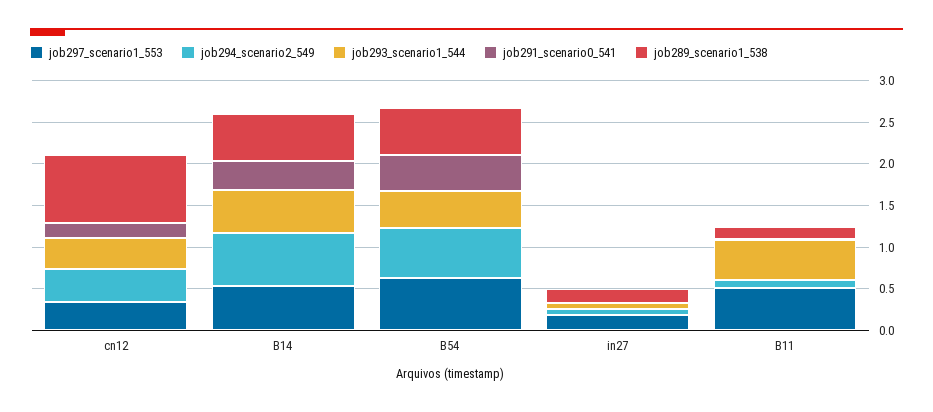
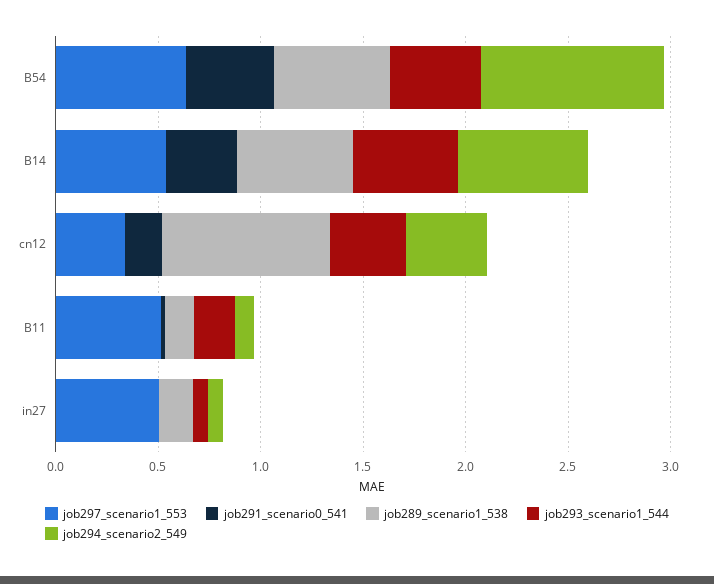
  {
    "job297_scenario1_553": {
      "cn12": 0.3,
      "B14": 0.5,
      "B54": 0.6,
-     "in27": 0.2,
+     "in27": 0.5,
      "B11": 0.5
    },
    "job294_scenario2_549": {
      "cn12": 0.4,
      "B14": 0.6,
-     "B54": 0.6,
+     "B54": 0.9,
      "in27": 0.1,
      "B11": 0.1
    },
    "job293_scenario1_544": {
      "cn12": 0.4,
      "B14": 0.5,
      "B54": 0.4,
      "in27": 0.1,
-     "B11": 0.5
+     "B11": 0.2
    },
    "job291_scenario0_541": {
      "cn12": 0.2,
      "B14": 0.3,
      "B54": 0.4,
      "in27": 0,
      "B11": 0
    },
    "job289_scenario1_538": {
      "cn12": 0.8,
      "B14": 0.6,
      "B54": 0.6,
      "in27": 0.2,
      "B11": 0.1
    }
  }

